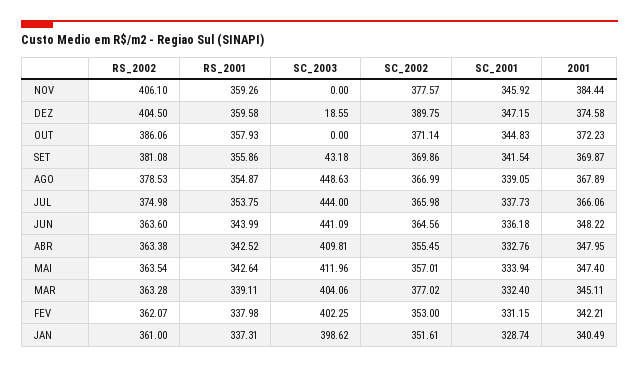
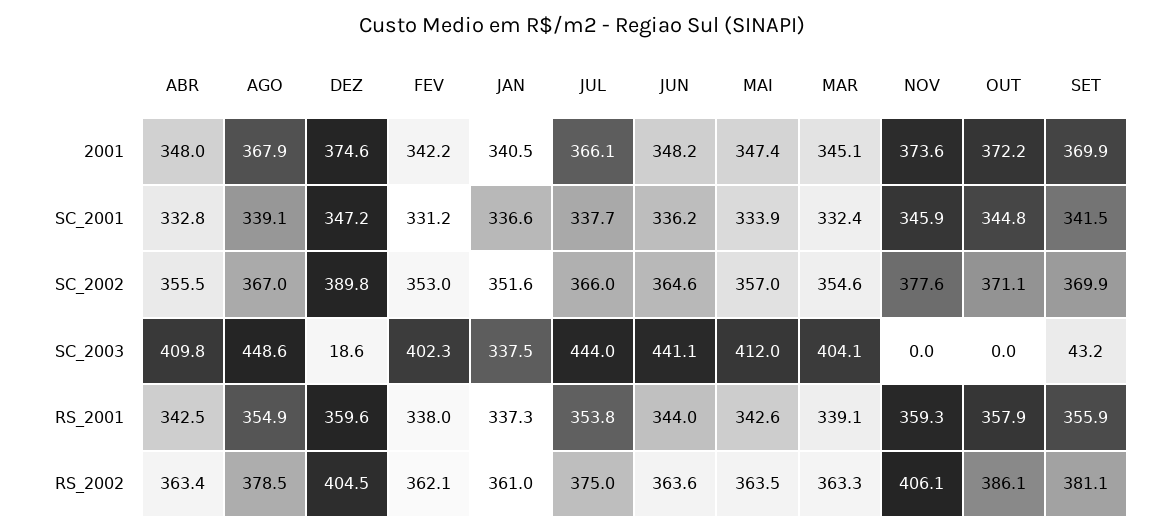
  {
    "RS_2002": {
      "NOV": 406.1,
      "DEZ": 404.5,
      "OUT": 386.06,
      "SET": 381.08,
      "AGO": 378.53,
      "JUL": 374.98,
      "JUN": 363.6,
      "ABR": 363.38,
      "MAI": 363.54,
      "MAR": 363.28,
      "FEV": 362.07,
      "JAN": 361
    },
    "RS_2001": {
      "NOV": 359.26,
      "DEZ": 359.58,
      "OUT": 357.93,
      "SET": 355.86,
      "AGO": 354.87,
      "JUL": 353.75,
      "JUN": 343.99,
      "ABR": 342.52,
      "MAI": 342.64,
      "MAR": 339.11,
      "FEV": 337.98,
      "JAN": 337.31
    },
    "SC_2003": {
      "NOV": 0,
      "DEZ": 18.55,
      "OUT": 0,
      "SET": 43.18,
      "AGO": 448.63,
      "JUL": 444,
      "JUN": 441.09,
      "ABR": 409.81,
      "MAI": 411.96,
      "MAR": 404.06,
      "FEV": 402.25,
-     "JAN": 398.62
+     "JAN": 337.5
    },
    "SC_2002": {
      "NOV": 377.57,
      "DEZ": 389.75,
      "OUT": 371.14,
      "SET": 369.86,
      "AGO": 366.99,
      "JUL": 365.98,
      "JUN": 364.56,
      "ABR": 355.45,
      "MAI": 357.01,
-     "MAR": 377.02,
+     "MAR": 354.6,
      "FEV": 353,
      "JAN": 351.61
    },
    "SC_2001": {
      "NOV": 345.92,
      "DEZ": 347.15,
      "OUT": 344.83,
      "SET": 341.54,
      "AGO": 339.05,
      "JUL": 337.73,
      "JUN": 336.18,
      "ABR": 332.76,
      "MAI": 333.94,
      "MAR": 332.4,
      "FEV": 331.15,
-     "JAN": 328.74
+     "JAN": 336.6
    },
    "2001": {
-     "NOV": 384.44,
+     "NOV": 373.6,
      "DEZ": 374.58,
      "OUT": 372.23,
      "SET": 369.87,
      "AGO": 367.89,
      "JUL": 366.06,
      "JUN": 348.22,
      "ABR": 347.95,
      "MAI": 347.4,
      "MAR": 345.11,
      "FEV": 342.21,
      "JAN": 340.49
    }
  }

